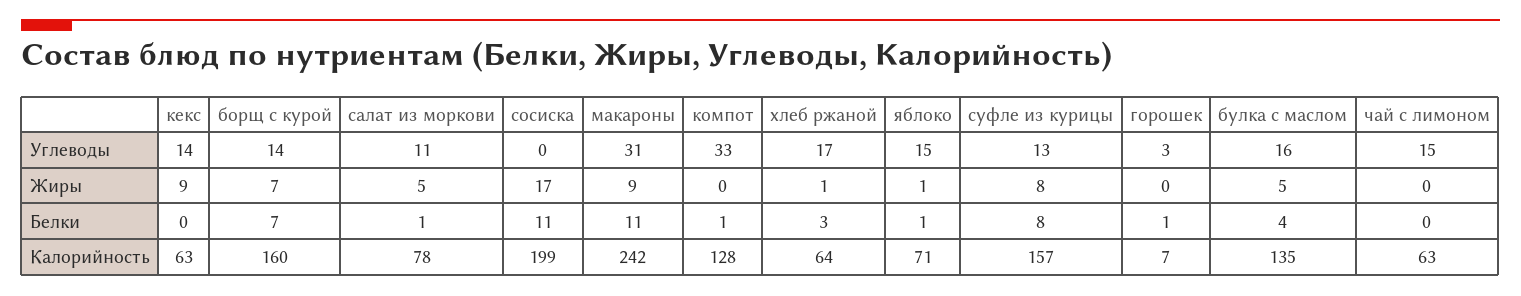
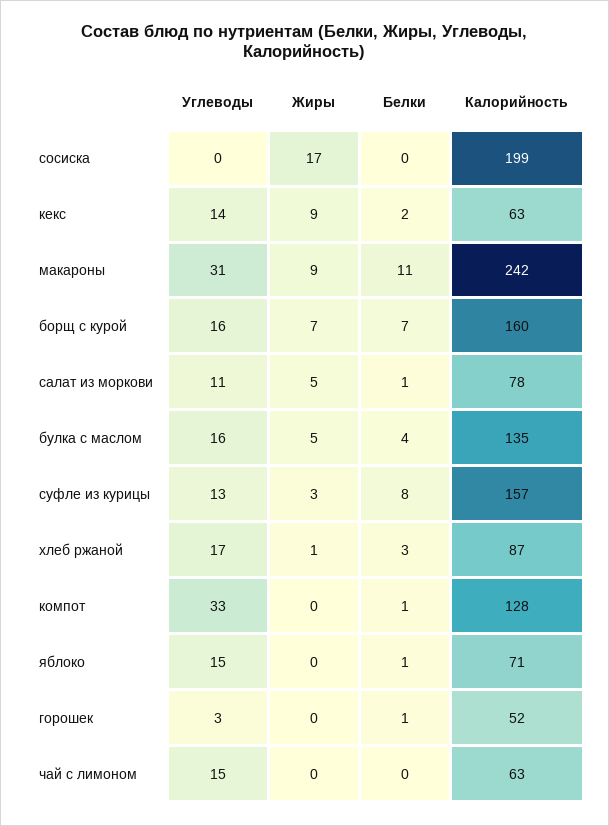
  {
    "кекс": {
      "Углеводы": 14,
      "Жиры": 9,
-     "Белки": 0,
+     "Белки": 2,
      "Калорийность": 63
    },
    "борщ с курой": {
-     "Углеводы": 14,
+     "Углеводы": 16,
      "Жиры": 7,
      "Белки": 7,
      "Калорийность": 160
    },
    "салат из моркови": {
      "Углеводы": 11,
      "Жиры": 5,
      "Белки": 1,
      "Калорийность": 78
    },
    "сосиска": {
      "Углеводы": 0,
      "Жиры": 17,
-     "Белки": 11,
+     "Белки": 0,
      "Калорийность": 199
    },
    "макароны": {
      "Углеводы": 31,
      "Жиры": 9,
      "Белки": 11,
      "Калорийность": 242
    },
    "компот": {
      "Углеводы": 33,
      "Жиры": 0,
      "Белки": 1,
      "Калорийность": 128
    },
    "хлеб ржаной": {
      "Углеводы": 17,
      "Жиры": 1,
      "Белки": 3,
-     "Калорийность": 64
+     "Калорийность": 87
    },
    "яблоко": {
      "Углеводы": 15,
-     "Жиры": 1,
+     "Жиры": 0,
      "Белки": 1,
      "Калорийность": 71
    },
    "суфле из курицы": {
      "Углеводы": 13,
-     "Жиры": 8,
+     "Жиры": 3,
      "Белки": 8,
      "Калорийность": 157
    },
    "горошек": {
      "Углеводы": 3,
      "Жиры": 0,
      "Белки": 1,
-     "Калорийность": 7
+     "Калорийность": 52
    },
    "булка с маслом": {
      "Углеводы": 16,
      "Жиры": 5,
      "Белки": 4,
      "Калорийность": 135
    },
    "чай с лимоном": {
      "Углеводы": 15,
      "Жиры": 0,
      "Белки": 0,
      "Калорийность": 63
    }
  }

